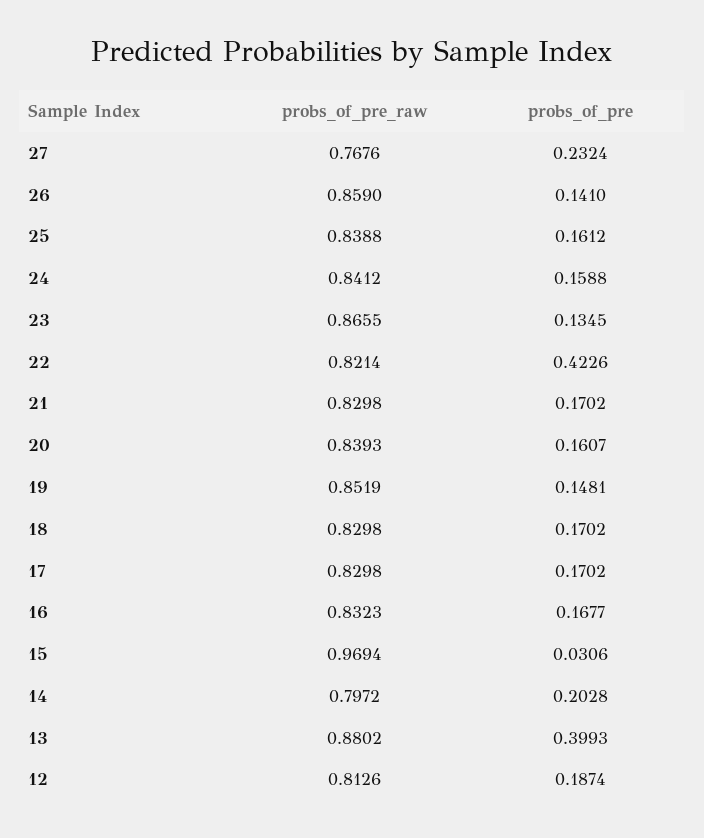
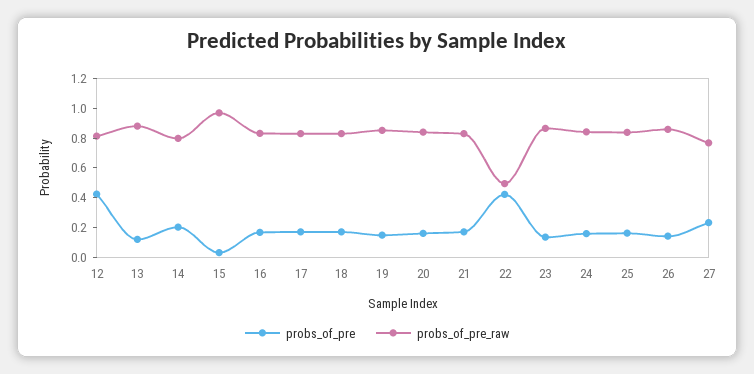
  {
    "probs_of_pre_raw": {
      "27": 0.7676,
      "26": 0.859,
      "25": 0.8388,
      "24": 0.8412,
      "23": 0.8655,
-     "22": 0.8214,
+     "22": 0.5,
      "21": 0.8298,
      "20": 0.8393,
      "19": 0.8519,
      "18": 0.8298,
      "17": 0.8298,
      "16": 0.8323,
      "15": 0.9694,
      "14": 0.7972,
      "13": 0.8802,
      "12": 0.8126
    },
    "probs_of_pre": {
      "27": 0.2324,
      "26": 0.141,
      "25": 0.1612,
      "24": 0.1588,
      "23": 0.1345,
      "22": 0.4226,
      "21": 0.1702,
      "20": 0.1607,
      "19": 0.1481,
      "18": 0.1702,
      "17": 0.1702,
      "16": 0.1677,
      "15": 0.0306,
      "14": 0.2028,
-     "13": 0.3993,
+     "13": 0.1,
-     "12": 0.1874
+     "12": 0.4
    }
  }

